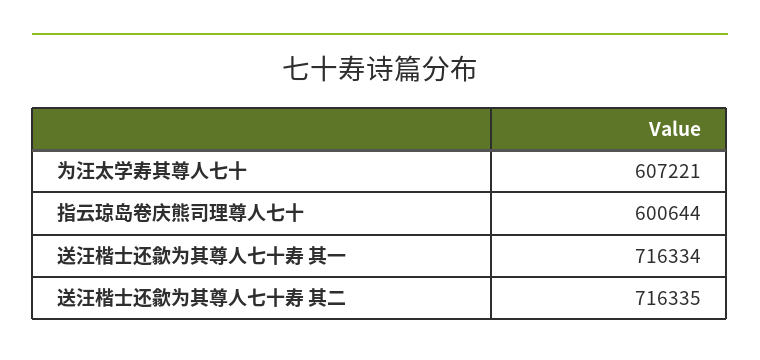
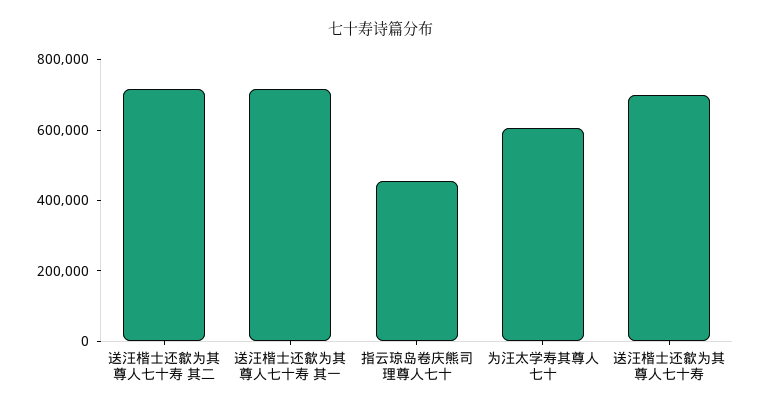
  {
    "为汪太学寿其尊人七十": 607221,
-   "指云琼岛卷庆熊司理尊人七十": 600644,
+   "指云琼岛卷庆熊司理尊人七十": 450000,
    "送汪楷士还歙为其尊人七十寿 其一": 716334,
-   "送汪楷士还歙为其尊人七十寿 其二": 716335
+   "送汪楷士还歙为其尊人七十寿 其二": 716335,
+   "送汪楷士还歙为其尊人七十寿": 700000
  }

